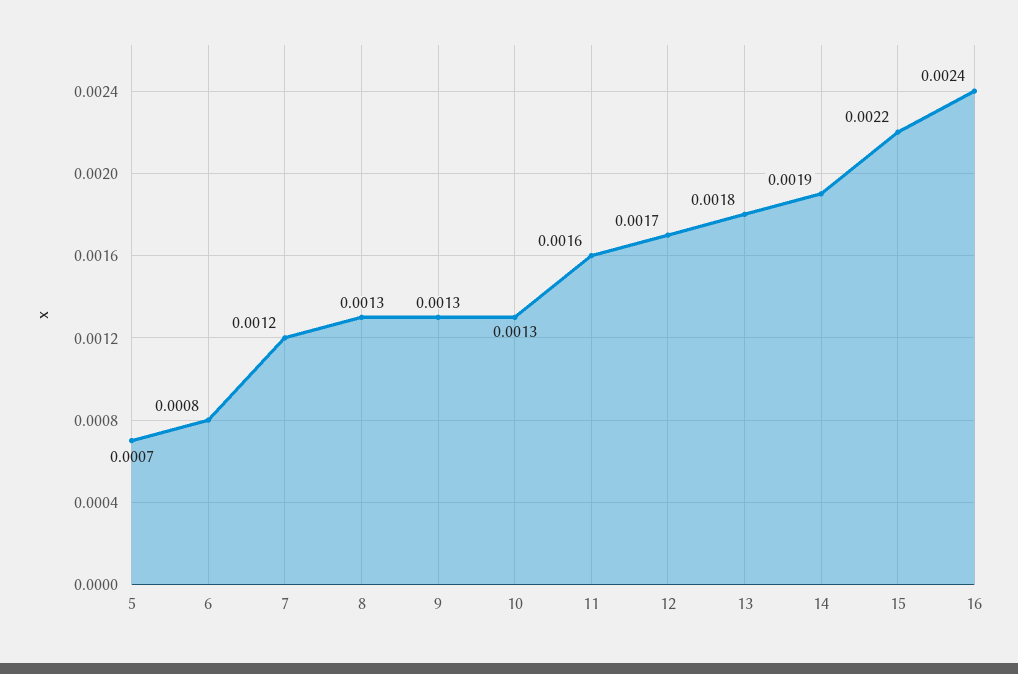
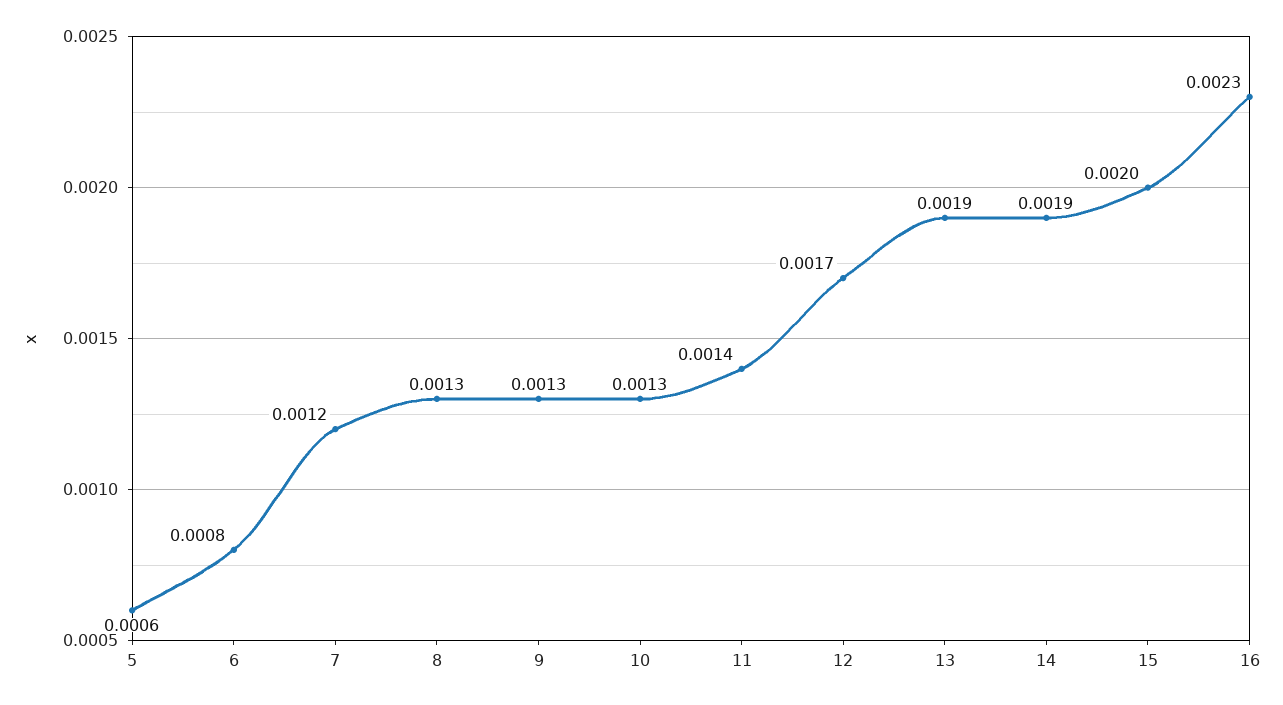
  {
-   "5": 0.0007,
+   "5": 0.0006,
    "6": 0.0008,
    "7": 0.0012,
    "8": 0.0013,
    "9": 0.0013,
    "10": 0.0013,
-   "11": 0.0016,
+   "11": 0.0014,
    "12": 0.0017,
-   "13": 0.0018,
+   "13": 0.0019,
    "14": 0.0019,
-   "15": 0.0022,
+   "15": 0.002,
-   "16": 0.0024
+   "16": 0.0023
  }

